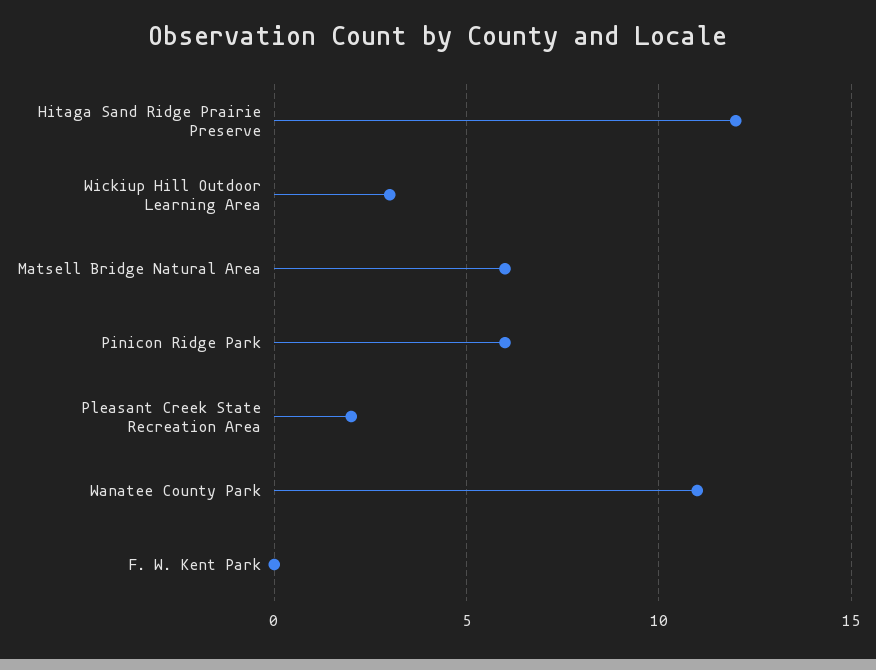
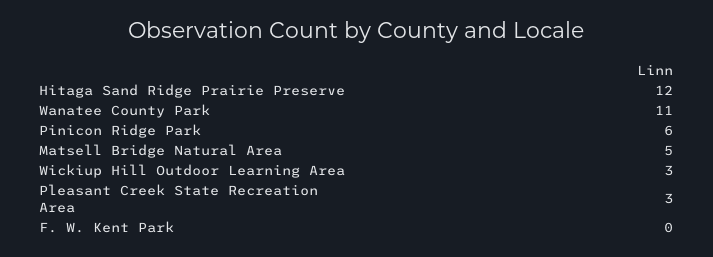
  {
    "Hitaga Sand Ridge Prairie Preserve": 12,
    "Wickiup Hill Outdoor Learning Area": 3,
-   "Matsell Bridge Natural Area": 6,
+   "Matsell Bridge Natural Area": 5,
    "Pinicon Ridge Park": 6,
-   "Pleasant Creek State Recreation Area": 2,
+   "Pleasant Creek State Recreation Area": 3,
    "Wanatee County Park": 11,
    "F. W. Kent Park": 0
  }

